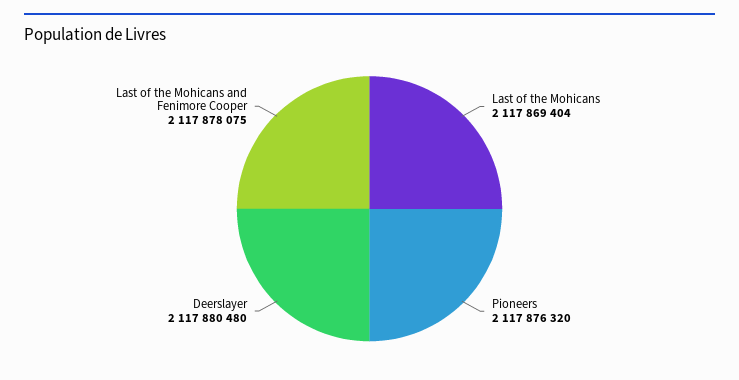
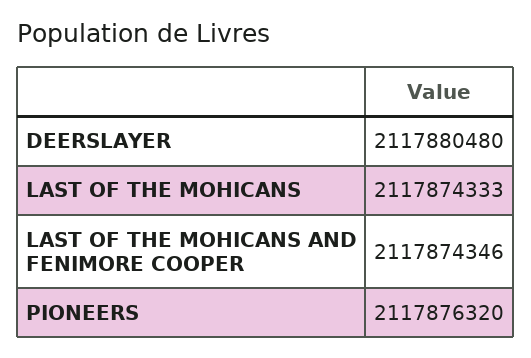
  {
-   "Last of the Mohicans": 2117869404,
+   "Last of the Mohicans": 2117874333,
    "Pioneers": 2117876320,
    "Deerslayer": 2117880480,
-   "Last of the Mohicans and Fenimore Cooper": 2117878075
+   "Last of the Mohicans and Fenimore Cooper": 2117874346
  }

